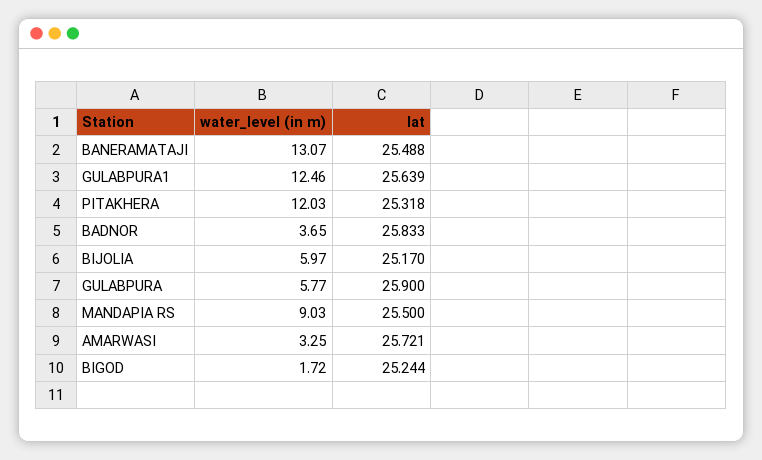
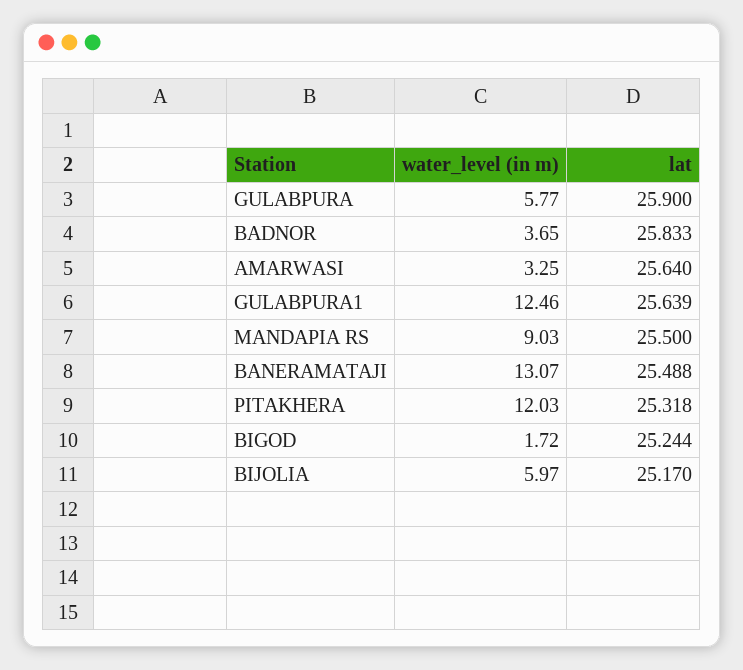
  {
    "water_level (in m)": {
      "BANERAMATAJI": 13.07,
      "GULABPURA1": 12.46,
      "PITAKHERA": 12.03,
      "BADNOR": 3.65,
      "BIJOLIA": 5.97,
      "GULABPURA": 5.77,
      "MANDAPIA RS": 9.03,
      "AMARWASI": 3.25,
      "BIGOD": 1.72
    },
    "lat": {
      "BANERAMATAJI": 25.488,
      "GULABPURA1": 25.639,
      "PITAKHERA": 25.318,
      "BADNOR": 25.833,
      "BIJOLIA": 25.17,
      "GULABPURA": 25.9,
      "MANDAPIA RS": 25.5,
-     "AMARWASI": 25.721,
+     "AMARWASI": 25.64,
      "BIGOD": 25.244
    }
  }

